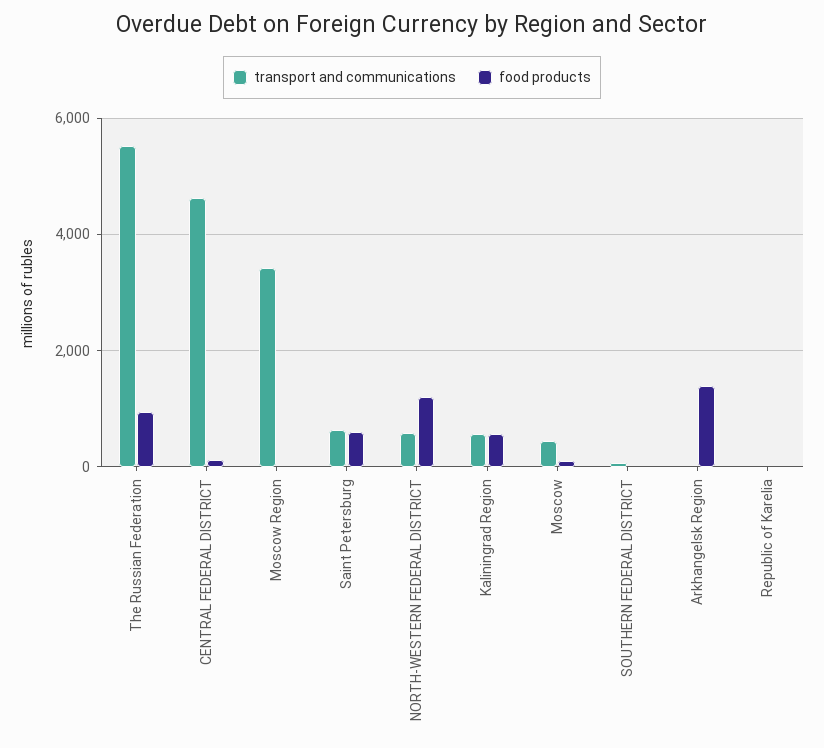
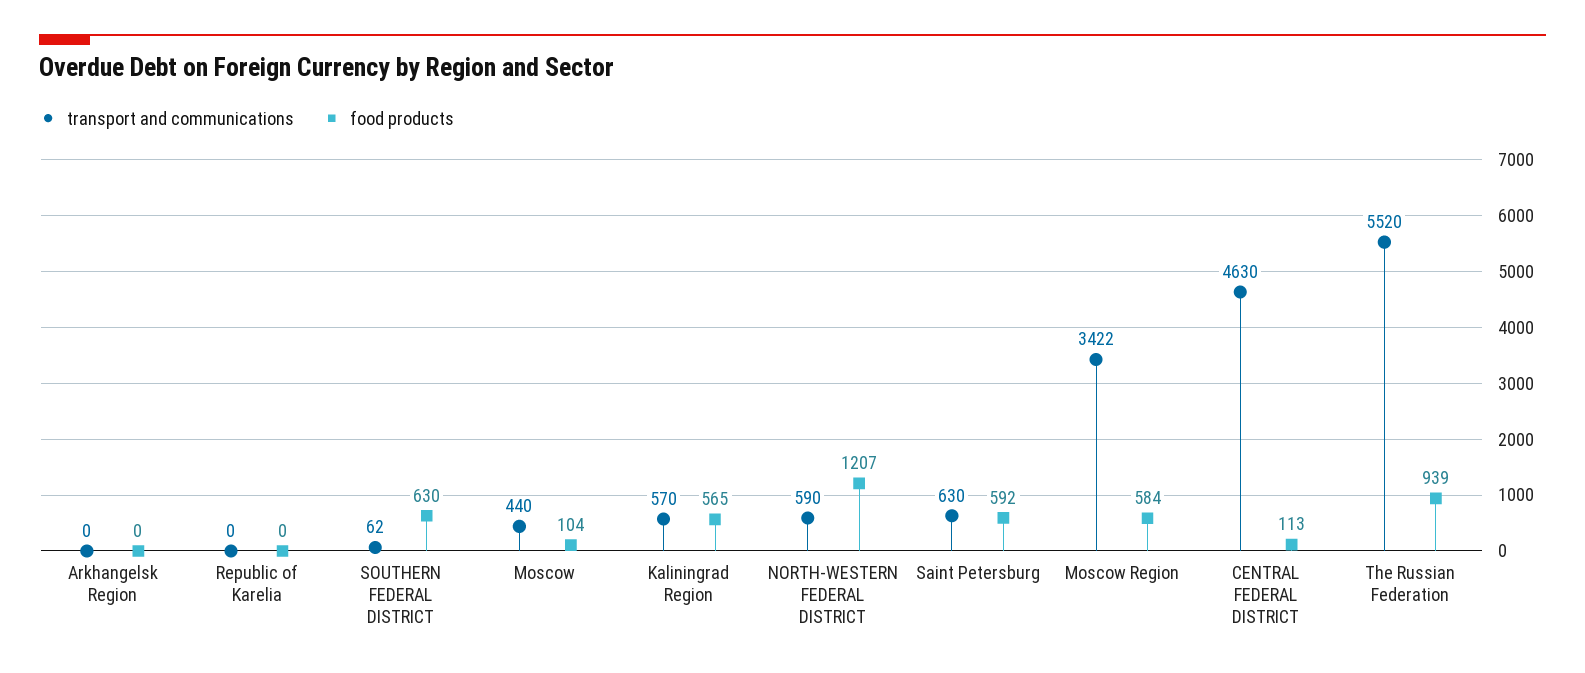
  {
    "transport and communications": {
      "The Russian Federation": 5520,
      "CENTRAL FEDERAL DISTRICT": 4630,
      "Moscow Region": 3422,
      "Saint Petersburg": 630,
      "NORTH-WESTERN FEDERAL DISTRICT": 590,
      "Kaliningrad Region": 570,
      "Moscow": 440,
      "SOUTHERN FEDERAL DISTRICT": 62,
      "Arkhangelsk Region": 0,
      "Republic of Karelia": 0
    },
    "food products": {
      "The Russian Federation": 939,
      "CENTRAL FEDERAL DISTRICT": 113,
-     "Moscow Region": 0,
+     "Moscow Region": 584,
      "Saint Petersburg": 592,
      "NORTH-WESTERN FEDERAL DISTRICT": 1207,
      "Kaliningrad Region": 565,
      "Moscow": 104,
-     "SOUTHERN FEDERAL DISTRICT": 0,
+     "SOUTHERN FEDERAL DISTRICT": 630,
-     "Arkhangelsk Region": 1400,
+     "Arkhangelsk Region": 0,
      "Republic of Karelia": 0
    }
  }

